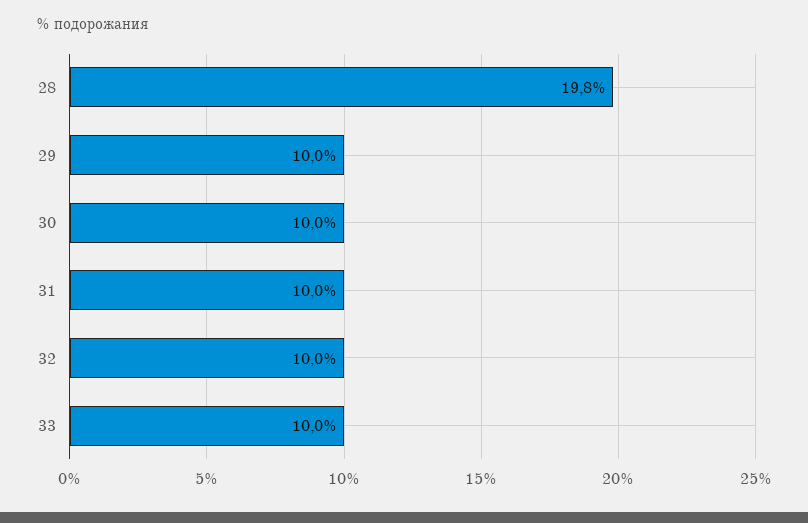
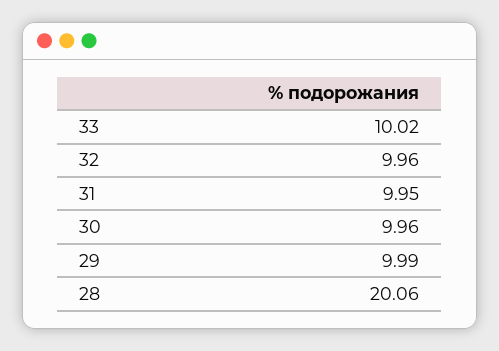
  {
-   "28": 19.8,
+   "28": 20.06,
    "29": 9.99,
    "30": 9.96,
    "31": 9.95,
    "32": 9.96,
    "33": 10.02
  }

